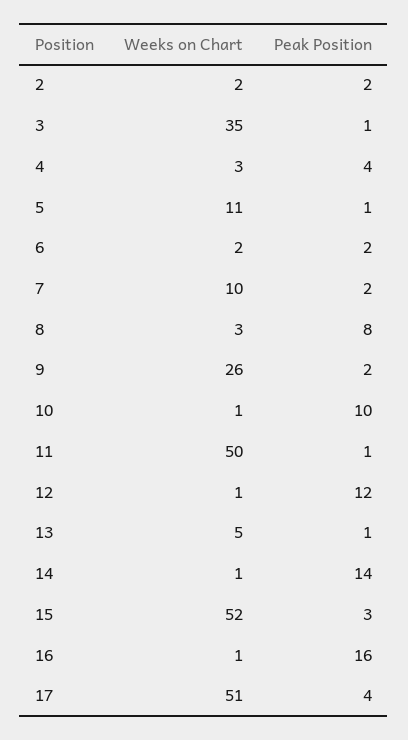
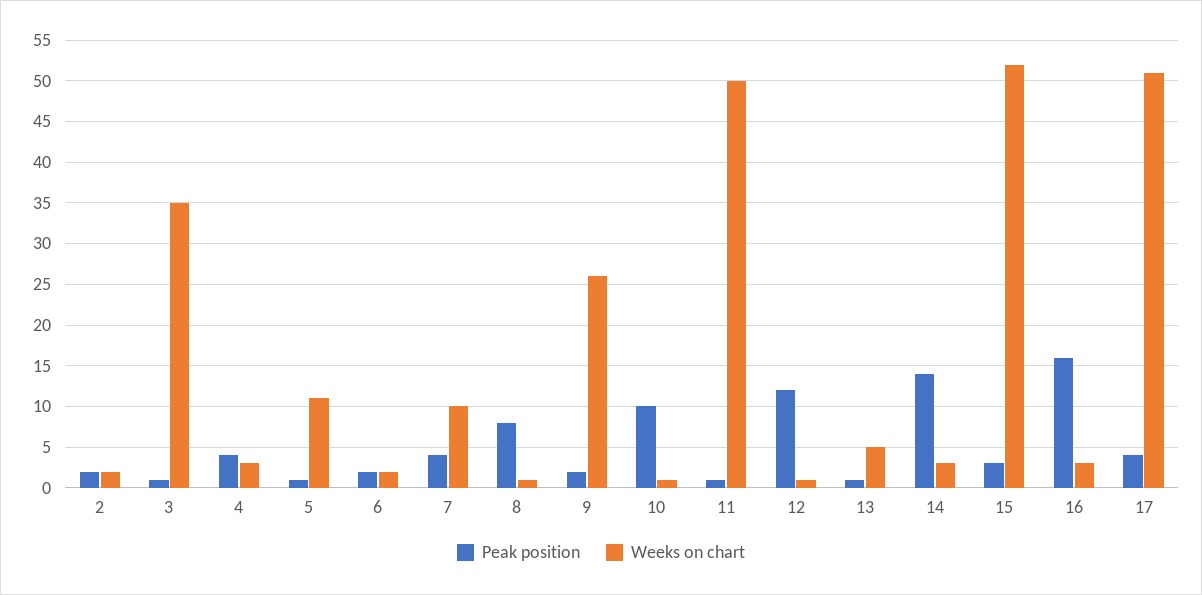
  {
    "Weeks on Chart": {
      "2": 2,
      "3": 35,
      "4": 3,
      "5": 11,
      "6": 2,
      "7": 10,
-     "8": 3,
+     "8": 1,
      "9": 26,
      "10": 1,
      "11": 50,
      "12": 1,
      "13": 5,
-     "14": 1,
+     "14": 3,
      "15": 52,
-     "16": 1,
+     "16": 3,
      "17": 51
    },
    "Peak Position": {
      "2": 2,
      "3": 1,
      "4": 4,
      "5": 1,
      "6": 2,
-     "7": 2,
+     "7": 4,
      "8": 8,
      "9": 2,
      "10": 10,
      "11": 1,
      "12": 12,
      "13": 1,
      "14": 14,
      "15": 3,
      "16": 16,
      "17": 4
    }
  }

